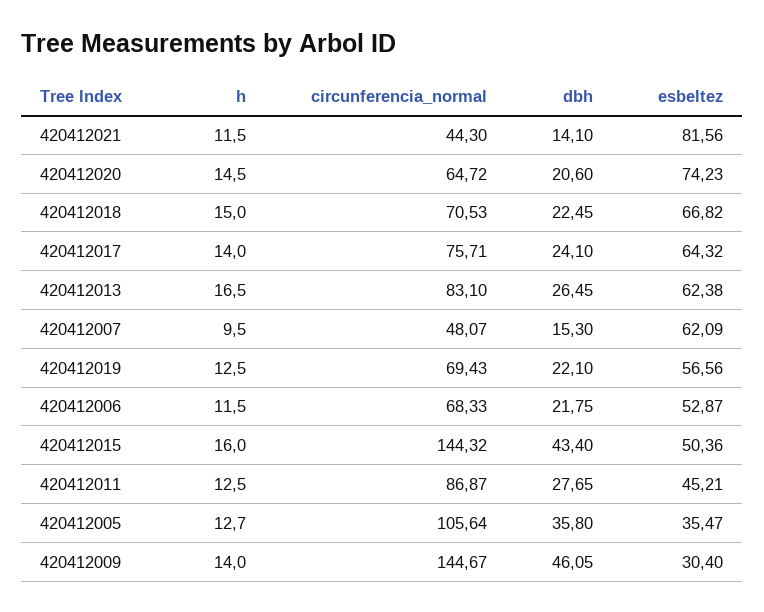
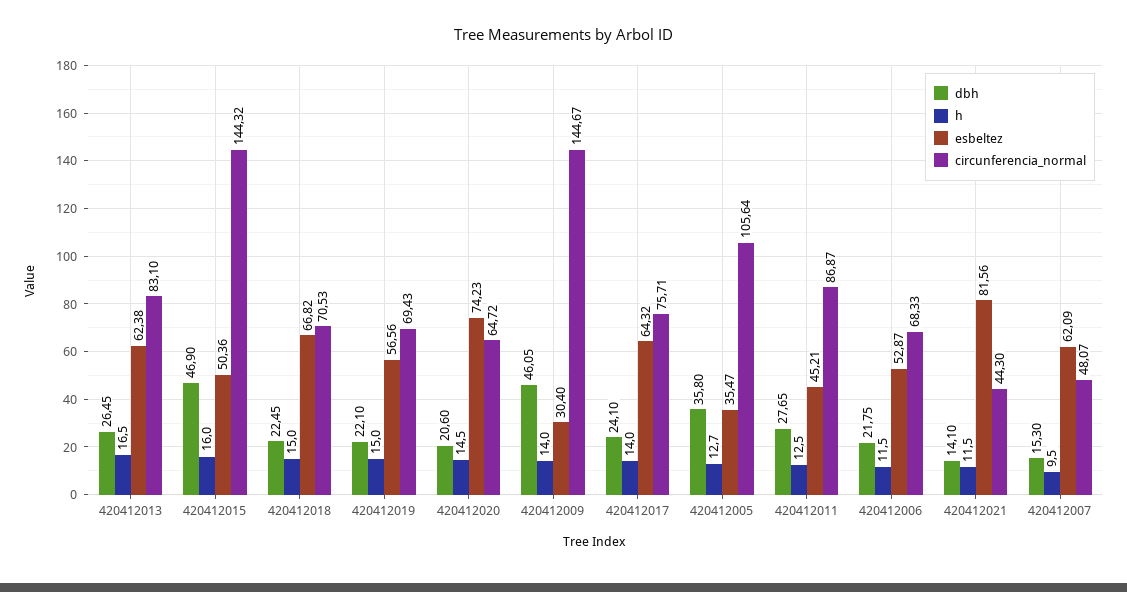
  {
    "h": {
      "420412021": 11.5,
      "420412020": 14.5,
      "420412018": 15,
      "420412017": 14,
      "420412013": 16.5,
      "420412007": 9.5,
-     "420412019": 12.5,
+     "420412019": 15,
      "420412006": 11.5,
      "420412015": 16,
      "420412011": 12.5,
      "420412005": 12.7,
      "420412009": 14
    },
    "circunferencia_normal": {
      "420412021": 44.3,
      "420412020": 64.72,
      "420412018": 70.53,
      "420412017": 75.71,
      "420412013": 83.1,
      "420412007": 48.07,
      "420412019": 69.43,
      "420412006": 68.33,
      "420412015": 144.32,
      "420412011": 86.87,
      "420412005": 105.64,
      "420412009": 144.67
    },
    "dbh": {
      "420412021": 14.1,
      "420412020": 20.6,
      "420412018": 22.45,
      "420412017": 24.1,
      "420412013": 26.45,
      "420412007": 15.3,
      "420412019": 22.1,
      "420412006": 21.75,
-     "420412015": 43.4,
+     "420412015": 46.9,
      "420412011": 27.65,
      "420412005": 35.8,
      "420412009": 46.05
    },
    "esbeltez": {
      "420412021": 81.56,
      "420412020": 74.23,
      "420412018": 66.82,
      "420412017": 64.32,
      "420412013": 62.38,
      "420412007": 62.09,
      "420412019": 56.56,
      "420412006": 52.87,
      "420412015": 50.36,
      "420412011": 45.21,
      "420412005": 35.47,
      "420412009": 30.4
    }
  }

